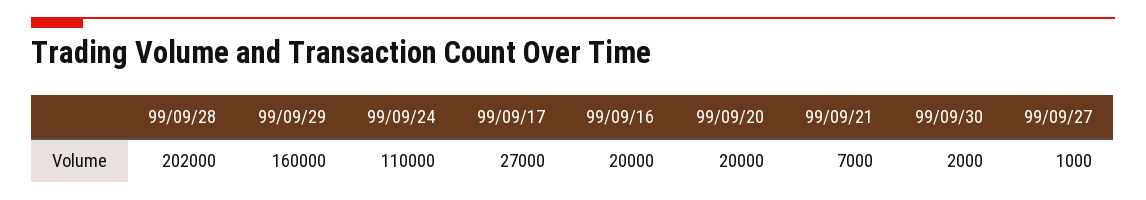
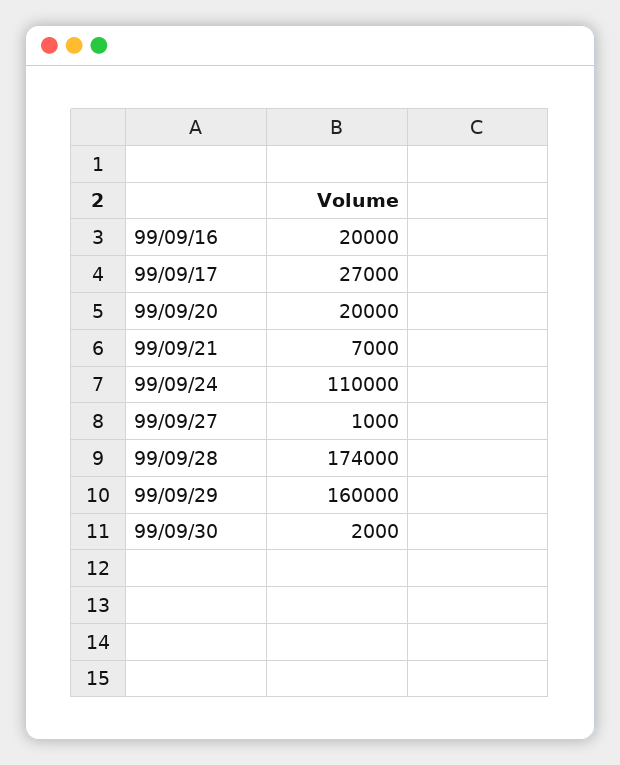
  {
-   "99/09/28": 202000,
+   "99/09/28": 174000,
    "99/09/29": 160000,
    "99/09/24": 110000,
    "99/09/17": 27000,
    "99/09/16": 20000,
    "99/09/20": 20000,
    "99/09/21": 7000,
    "99/09/30": 2000,
    "99/09/27": 1000
  }

